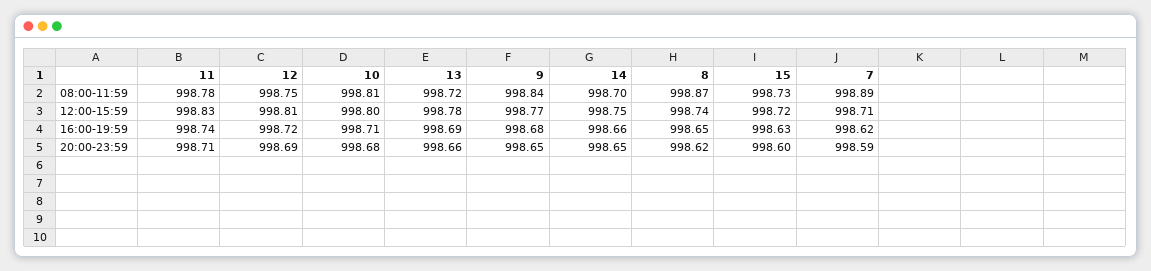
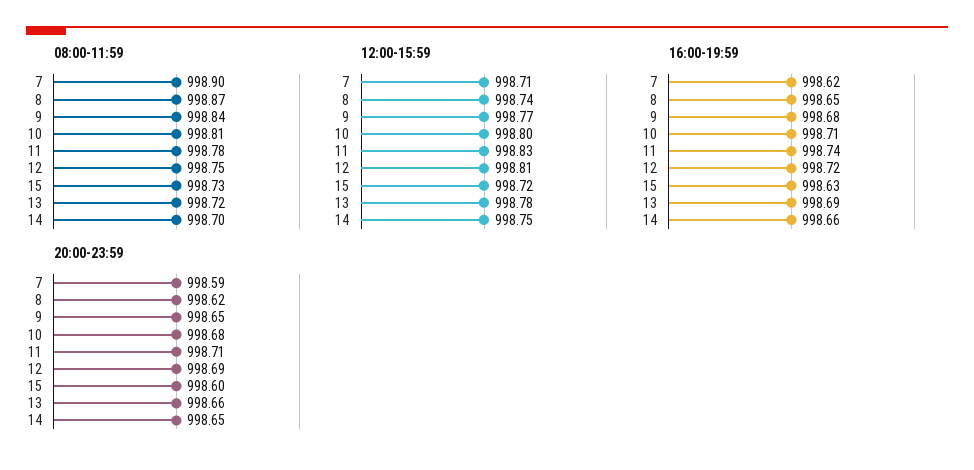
  {
    "08:00-11:59": {
      "11": 998.78,
      "12": 998.75,
      "10": 998.81,
      "13": 998.72,
      "9": 998.84,
      "14": 998.7,
      "8": 998.87,
      "15": 998.73,
-     "7": 998.89
+     "7": 998.9
    },
    "12:00-15:59": {
      "11": 998.83,
      "12": 998.81,
      "10": 998.8,
      "13": 998.78,
      "9": 998.77,
      "14": 998.75,
      "8": 998.74,
      "15": 998.72,
      "7": 998.71
    },
    "16:00-19:59": {
      "11": 998.74,
      "12": 998.72,
      "10": 998.71,
      "13": 998.69,
      "9": 998.68,
      "14": 998.66,
      "8": 998.65,
      "15": 998.63,
      "7": 998.62
    },
    "20:00-23:59": {
      "11": 998.71,
      "12": 998.69,
      "10": 998.68,
      "13": 998.66,
      "9": 998.65,
      "14": 998.65,
      "8": 998.62,
      "15": 998.6,
      "7": 998.59
    }
  }

